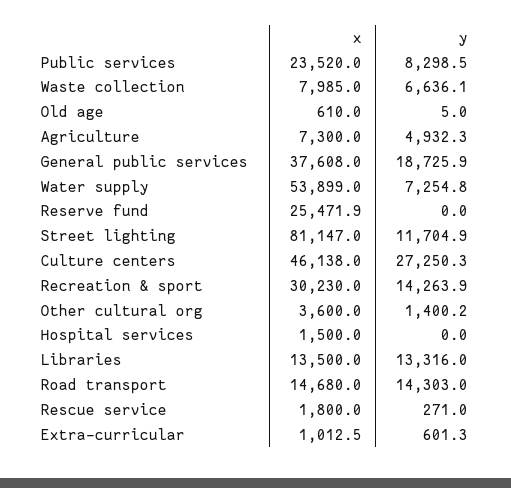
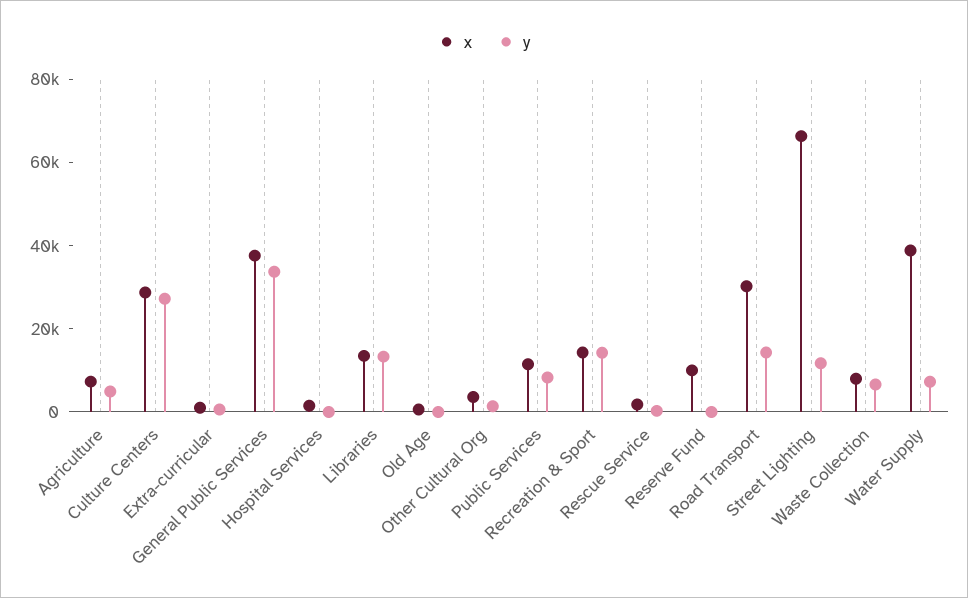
  {
    "x": {
-     "Public services": 23520,
+     "Public services": 10000,
      "Waste collection": 7985,
      "Old age": 610,
      "Agriculture": 7300,
      "General public services": 37608,
-     "Water supply": 53899,
+     "Water supply": 40000,
-     "Reserve fund": 25471.9,
+     "Reserve fund": 10000,
-     "Street lighting": 81147,
+     "Street lighting": 65000,
-     "Culture centers": 46138,
+     "Culture centers": 30000,
-     "Recreation & sport": 30230,
+     "Recreation & sport": 15000,
      "Other cultural org": 3600,
      "Hospital services": 1500,
      "Libraries": 13500,
-     "Road transport": 14680,
+     "Road transport": 30000,
      "Rescue service": 1800,
      "Extra-curricular": 1012.5
    },
    "y": {
      "Public services": 8298.5,
      "Waste collection": 6636.1,
      "Old age": 5,
      "Agriculture": 4932.3,
-     "General public services": 18725.9,
+     "General public services": 35000,
      "Water supply": 7254.8,
      "Reserve fund": 0,
      "Street lighting": 11704.9,
      "Culture centers": 27250.3,
      "Recreation & sport": 14263.9,
      "Other cultural org": 1400.2,
      "Hospital services": 0,
      "Libraries": 13316,
      "Road transport": 14303,
      "Rescue service": 271,
      "Extra-curricular": 601.3
    }
  }

